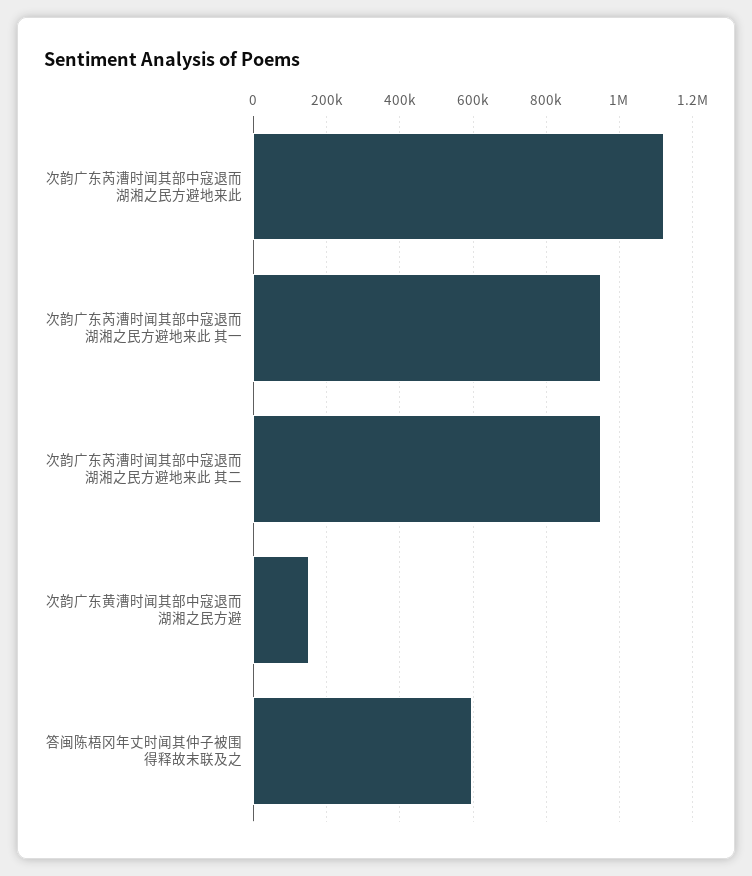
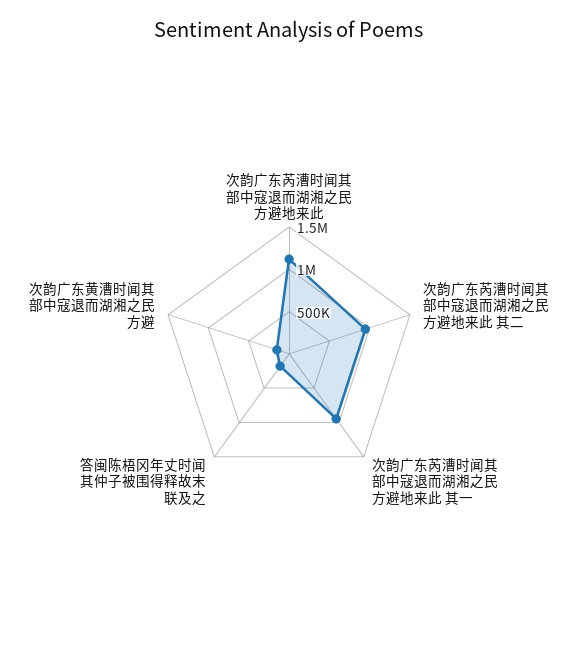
  {
    "次韵广东芮漕时闻其部中寇退而湖湘之民方避地来此": 1120000,
    "次韵广东芮漕时闻其部中寇退而湖湘之民方避地来此 其一": 940000,
    "次韵广东芮漕时闻其部中寇退而湖湘之民方避地来此 其二": 940000,
    "次韵广东黄漕时闻其部中寇退而湖湘之民方避": 160000,
-   "答闽陈梧冈年丈时闻其仲子被围得释故末联及之": 600000
+   "答闽陈梧冈年丈时闻其仲子被围得释故末联及之": 200000
  }

